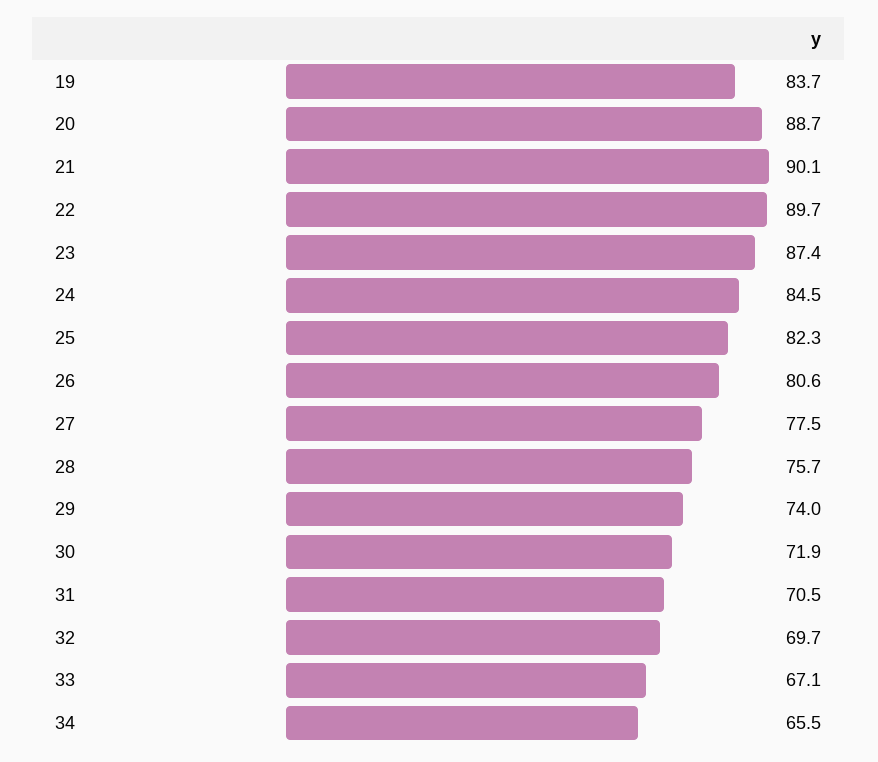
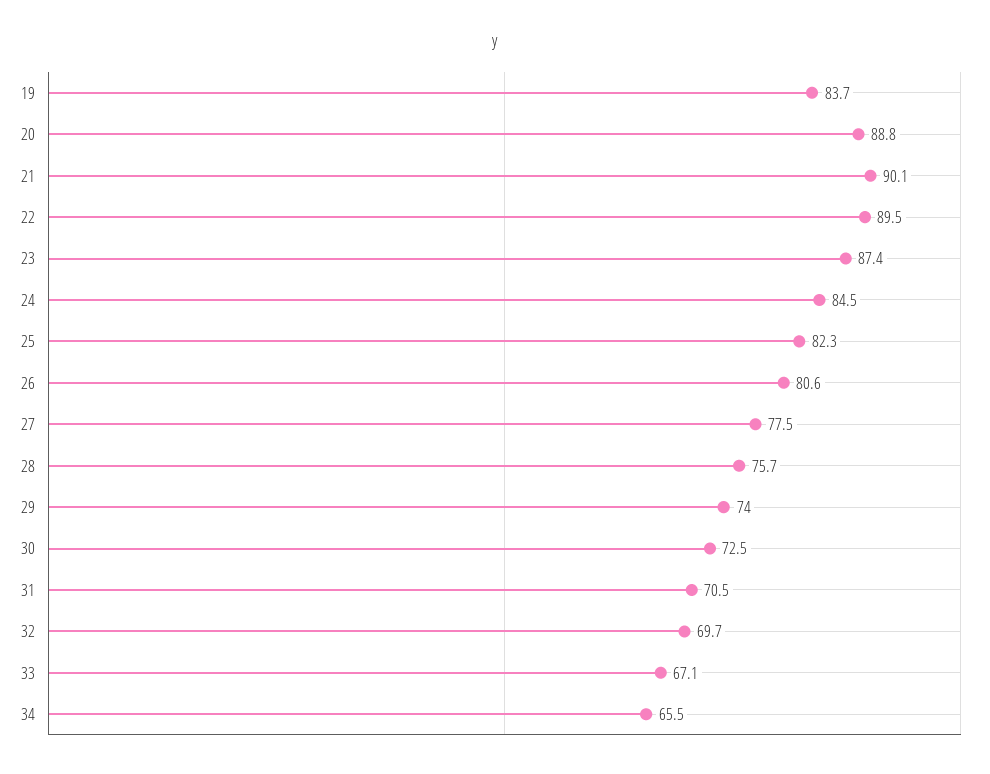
  {
    "19": 83.7,
-   "20": 88.7,
+   "20": 88.8,
    "21": 90.1,
-   "22": 89.7,
+   "22": 89.5,
    "23": 87.4,
    "24": 84.5,
    "25": 82.3,
    "26": 80.6,
    "27": 77.5,
    "28": 75.7,
    "29": 74,
-   "30": 71.9,
+   "30": 72.5,
    "31": 70.5,
    "32": 69.7,
    "33": 67.1,
    "34": 65.5
  }

